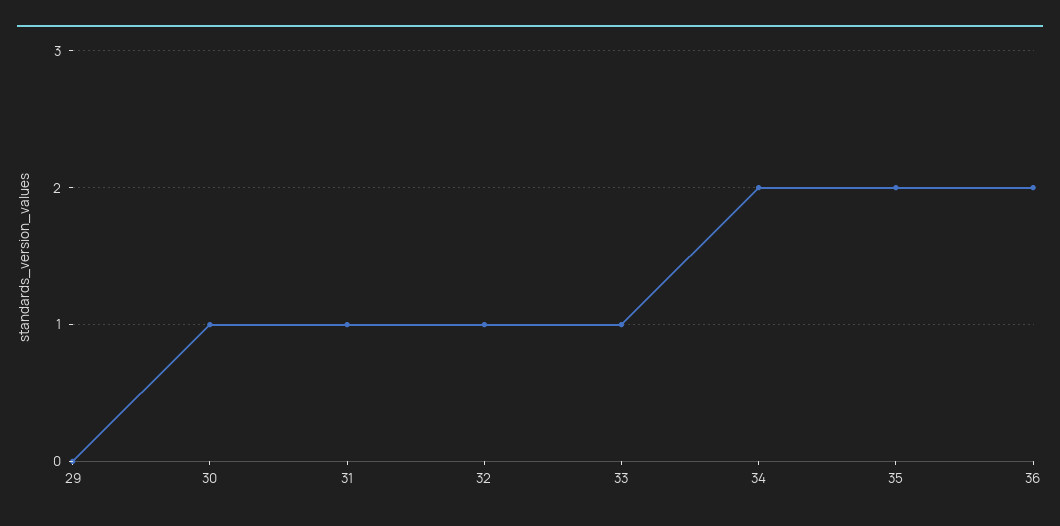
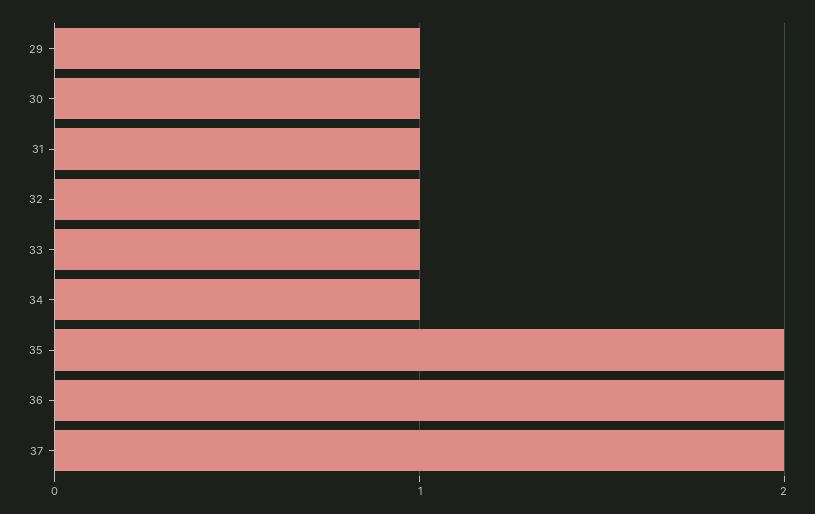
  {
-   "29": 0,
+   "29": 1,
    "30": 1,
    "31": 1,
    "32": 1,
    "33": 1,
-   "34": 2,
+   "34": 1,
    "35": 2,
-   "36": 2
+   "36": 2,
+   "37": 2
  }

